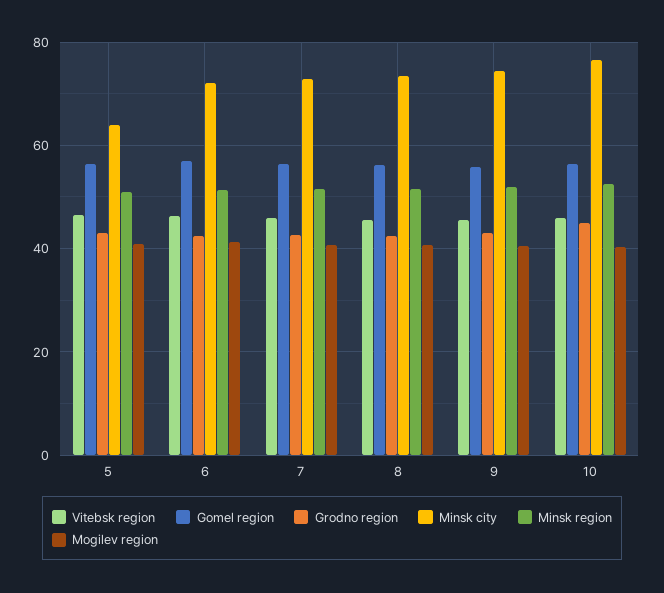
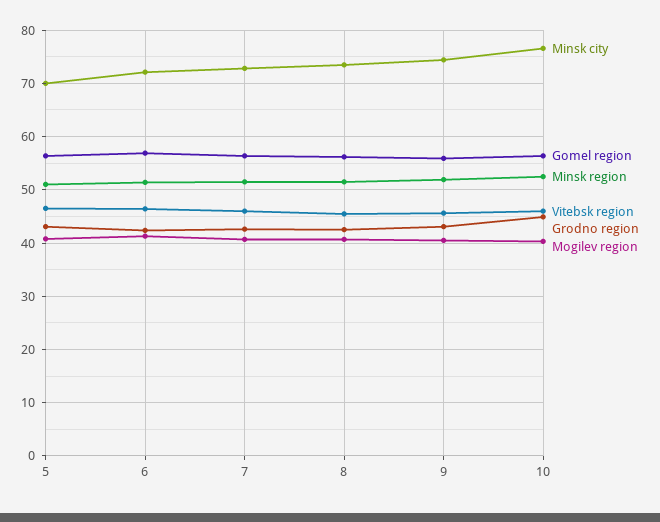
  {
    "Vitebsk region": {
      "5": 46,
      "6": 46,
      "7": 46,
      "8": 46,
      "9": 46,
      "10": 46
    },
    "Gomel region": {
      "5": 56,
      "6": 56,
      "7": 56,
      "8": 56,
      "9": 56,
      "10": 56
    },
    "Grodno region": {
      "5": 44,
      "6": 42,
      "7": 42,
      "8": 42,
      "9": 44,
      "10": 44
    },
    "Minsk city": {
-     "5": 64,
+     "5": 70,
      "6": 72,
      "7": 72,
      "8": 74,
      "9": 74,
      "10": 76
    },
    "Minsk region": {
      "5": 52,
      "6": 52,
      "7": 52,
      "8": 52,
      "9": 52,
      "10": 52
    },
    "Mogilev region": {
      "5": 40,
      "6": 42,
      "7": 40,
      "8": 40,
      "9": 40,
      "10": 40
    }
  }

